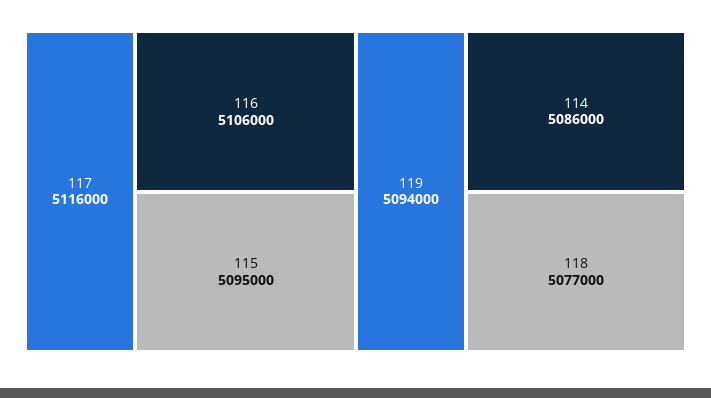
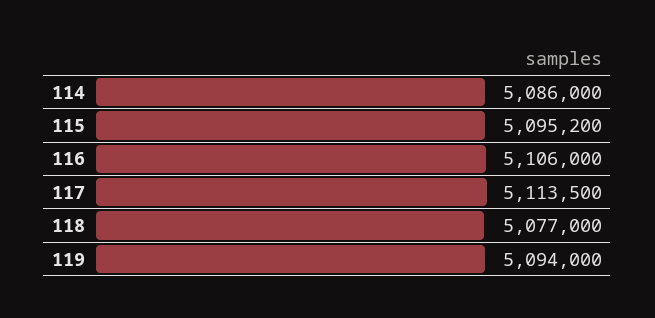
  {
-   "117": 5116000,
+   "117": 5113500,
    "116": 5106000,
-   "115": 5095000,
+   "115": 5095200,
    "119": 5094000,
    "114": 5086000,
    "118": 5077000
  }

